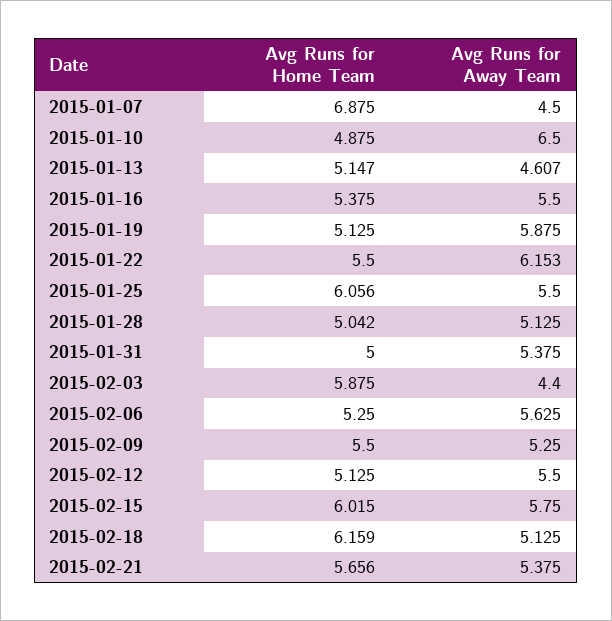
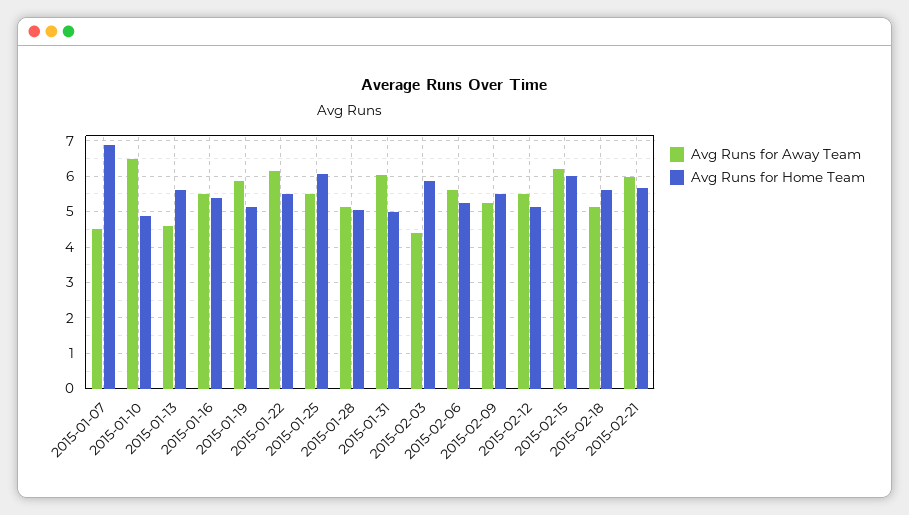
  {
    "Avg Runs for Home Team": {
      "2015-01-07": 6.875,
      "2015-01-10": 4.875,
-     "2015-01-13": 5.147,
+     "2015-01-13": 5.6,
      "2015-01-16": 5.375,
      "2015-01-19": 5.125,
      "2015-01-22": 5.5,
      "2015-01-25": 6.056,
      "2015-01-28": 5.042,
      "2015-01-31": 5,
      "2015-02-03": 5.875,
      "2015-02-06": 5.25,
      "2015-02-09": 5.5,
      "2015-02-12": 5.125,
      "2015-02-15": 6.015,
-     "2015-02-18": 6.159,
+     "2015-02-18": 5.6,
      "2015-02-21": 5.656
    },
    "Avg Runs for Away Team": {
      "2015-01-07": 4.5,
      "2015-01-10": 6.5,
      "2015-01-13": 4.607,
      "2015-01-16": 5.5,
      "2015-01-19": 5.875,
      "2015-01-22": 6.153,
      "2015-01-25": 5.5,
      "2015-01-28": 5.125,
-     "2015-01-31": 5.375,
+     "2015-01-31": 6,
      "2015-02-03": 4.4,
      "2015-02-06": 5.625,
      "2015-02-09": 5.25,
      "2015-02-12": 5.5,
-     "2015-02-15": 5.75,
+     "2015-02-15": 6.2,
      "2015-02-18": 5.125,
-     "2015-02-21": 5.375
+     "2015-02-21": 6
    }
  }

